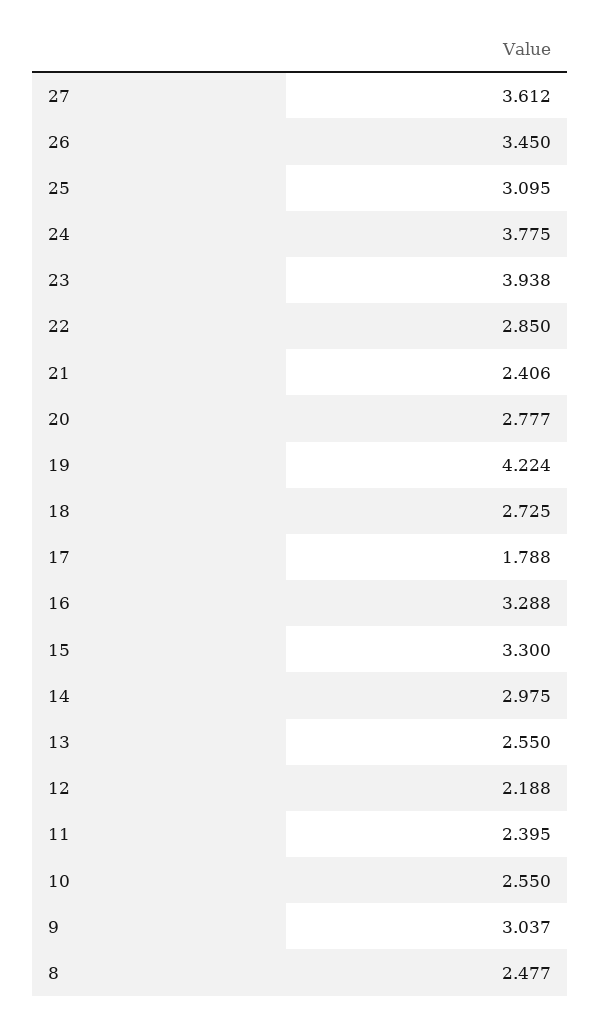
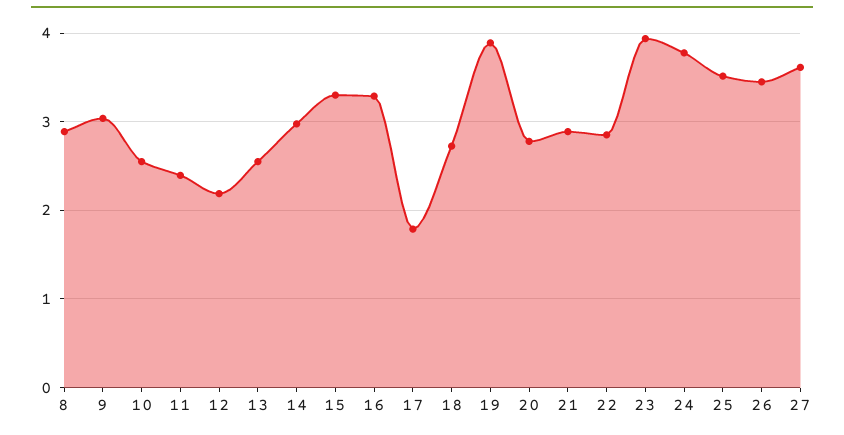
  {
    "27": 3.612,
    "26": 3.45,
-   "25": 3.095,
+   "25": 3.5,
    "24": 3.775,
    "23": 3.938,
    "22": 2.85,
-   "21": 2.406,
+   "21": 2.9,
    "20": 2.777,
-   "19": 4.224,
+   "19": 3.9,
    "18": 2.725,
    "17": 1.788,
    "16": 3.288,
    "15": 3.3,
    "14": 2.975,
    "13": 2.55,
    "12": 2.188,
    "11": 2.395,
    "10": 2.55,
    "9": 3.037,
-   "8": 2.477
+   "8": 2.9
  }

